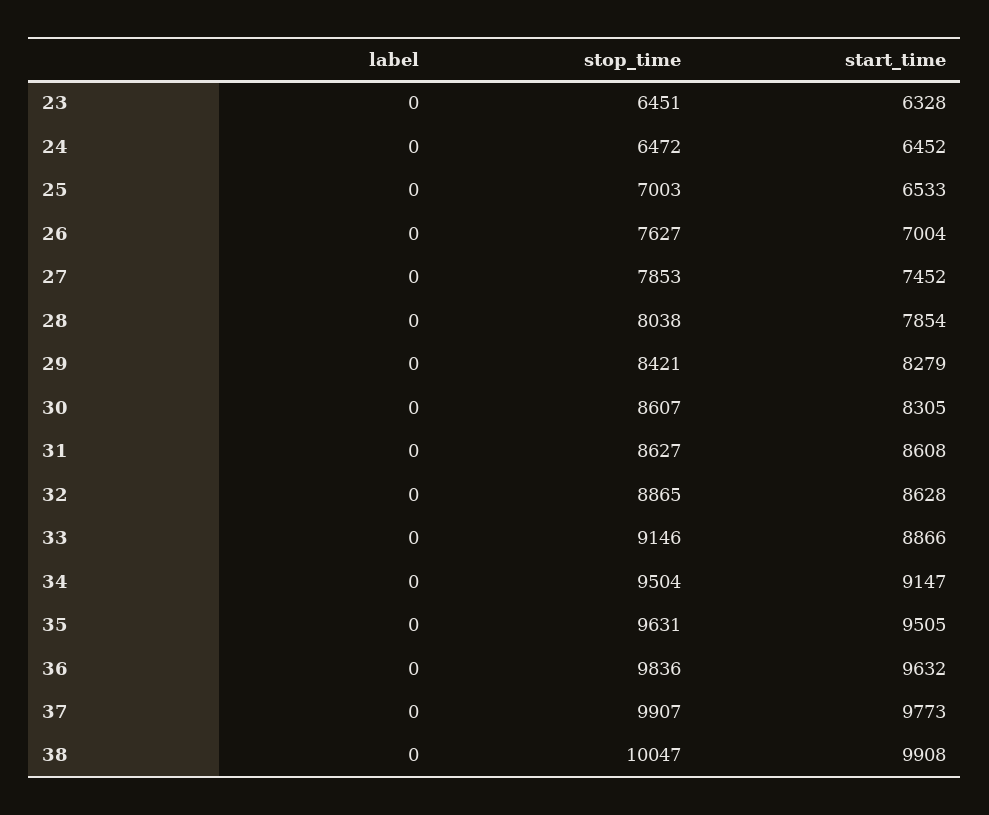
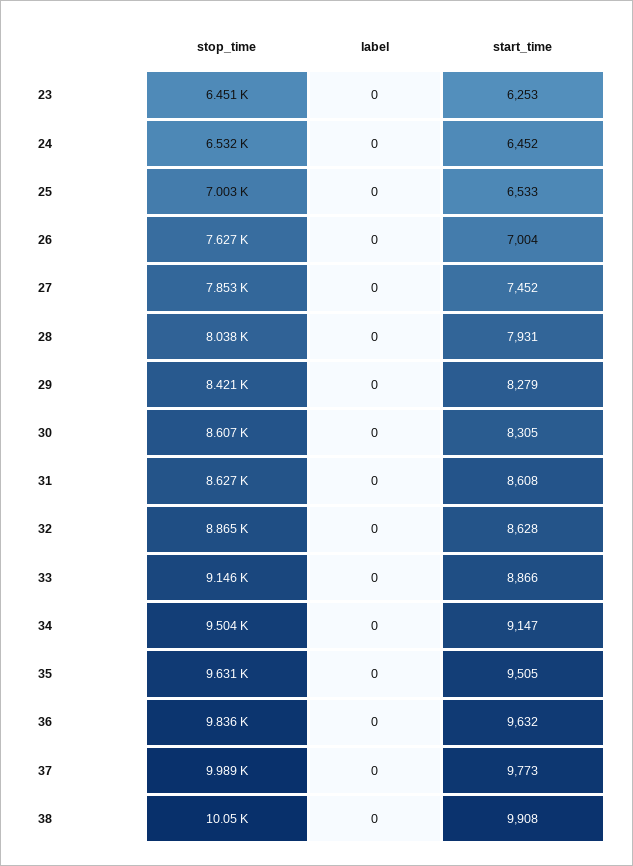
  {
    "label": {
      "23": 0,
      "24": 0,
      "25": 0,
      "26": 0,
      "27": 0,
      "28": 0,
      "29": 0,
      "30": 0,
      "31": 0,
      "32": 0,
      "33": 0,
      "34": 0,
      "35": 0,
      "36": 0,
      "37": 0,
      "38": 0
    },
    "stop_time": {
      "23": 6451,
-     "24": 6472,
+     "24": 6532,
      "25": 7003,
      "26": 7627,
      "27": 7853,
      "28": 8038,
      "29": 8421,
      "30": 8607,
      "31": 8627,
      "32": 8865,
      "33": 9146,
      "34": 9504,
      "35": 9631,
      "36": 9836,
-     "37": 9907,
+     "37": 9989,
      "38": 10047
    },
    "start_time": {
-     "23": 6328,
+     "23": 6253,
      "24": 6452,
      "25": 6533,
      "26": 7004,
      "27": 7452,
-     "28": 7854,
+     "28": 7931,
      "29": 8279,
      "30": 8305,
      "31": 8608,
      "32": 8628,
      "33": 8866,
      "34": 9147,
      "35": 9505,
      "36": 9632,
      "37": 9773,
      "38": 9908
    }
  }

